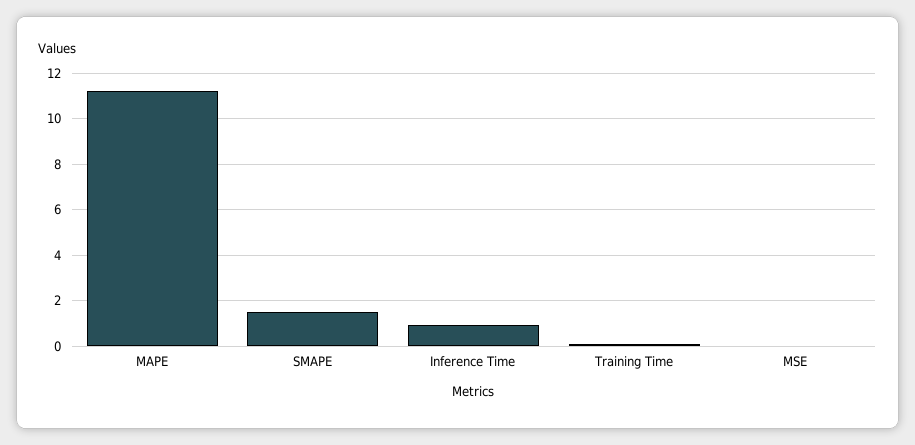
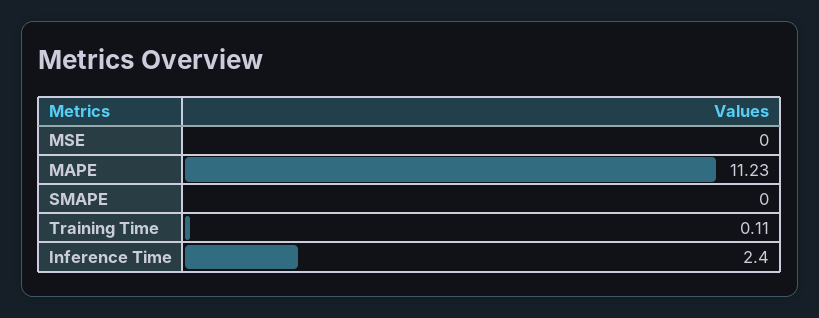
  {
    "MAPE": 11.23,
-   "SMAPE": 1.5,
+   "SMAPE": 0,
-   "Inference Time": 1,
+   "Inference Time": 2.4,
    "Training Time": 0.11,
    "MSE": 0
  }

